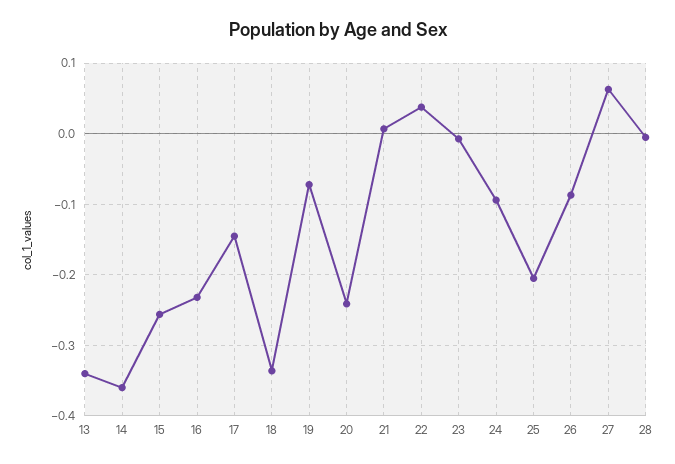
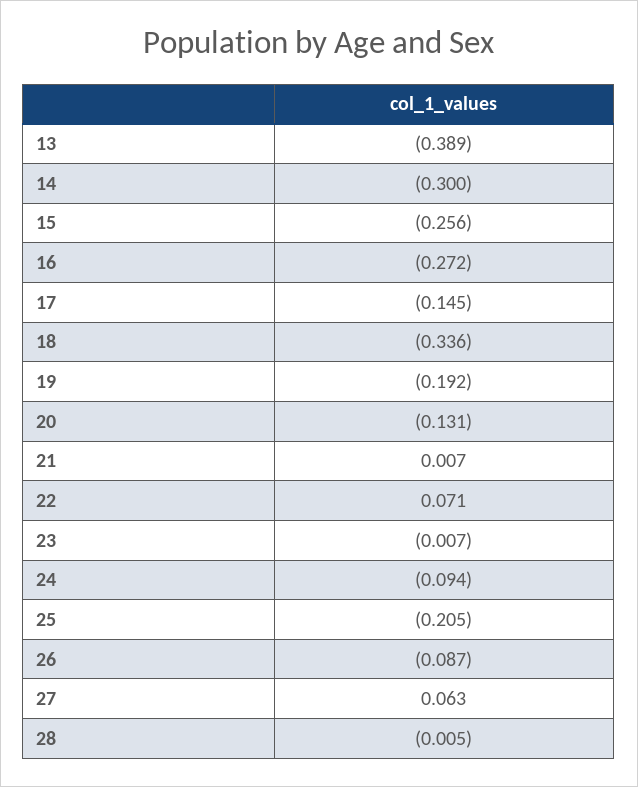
  {
-   "13": -0.34,
+   "13": -0.389,
-   "14": -0.36,
+   "14": -0.3,
    "15": -0.256,
-   "16": -0.23,
+   "16": -0.272,
    "17": -0.145,
    "18": -0.336,
-   "19": -0.07,
+   "19": -0.192,
-   "20": -0.24,
+   "20": -0.131,
    "21": 0.007,
-   "22": 0.04,
+   "22": 0.071,
    "23": -0.007,
    "24": -0.094,
    "25": -0.205,
    "26": -0.087,
    "27": 0.063,
    "28": -0.005
  }

